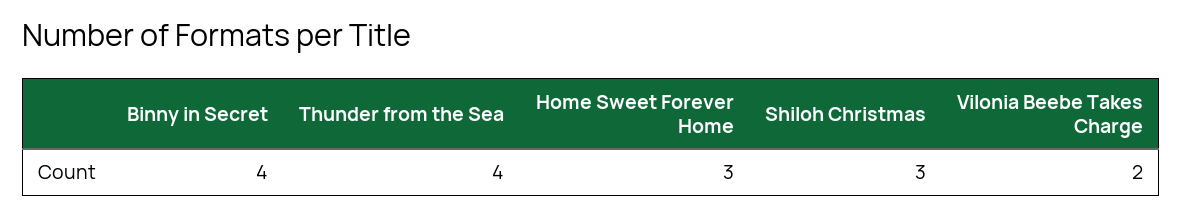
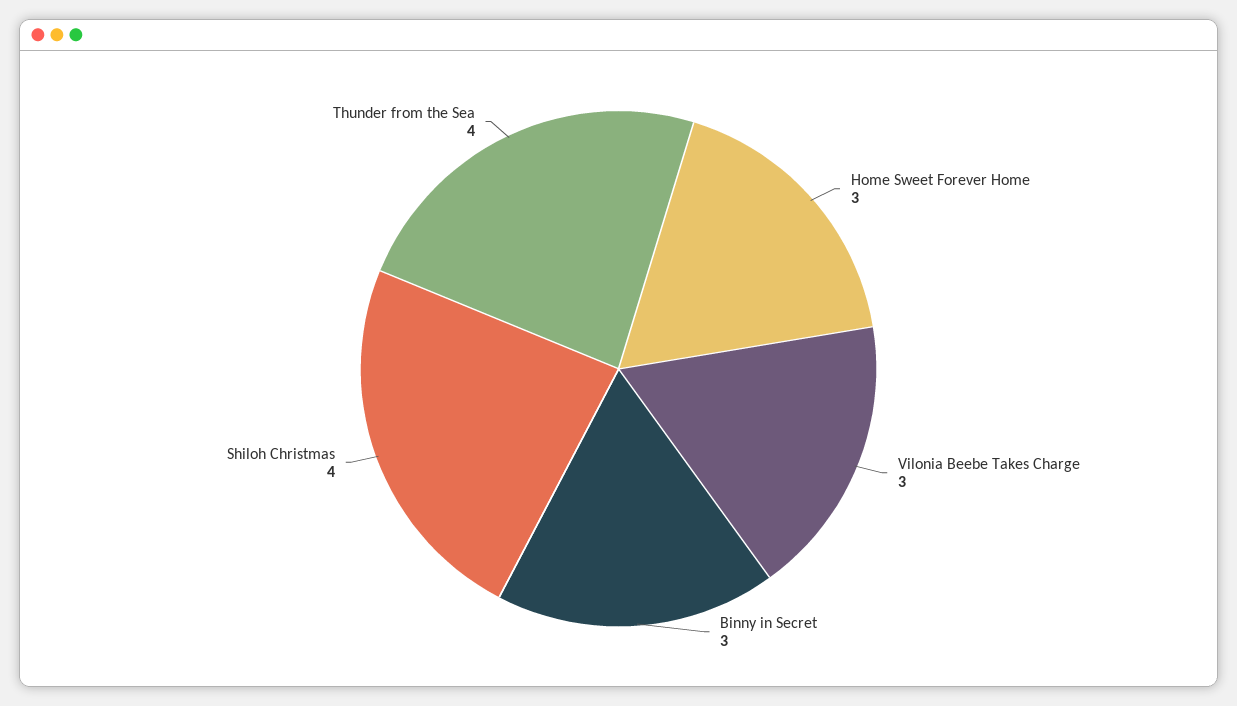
  {
-   "Binny in Secret": 4,
+   "Binny in Secret": 3,
    "Thunder from the Sea": 4,
    "Home Sweet Forever Home": 3,
-   "Shiloh Christmas": 3,
+   "Shiloh Christmas": 4,
-   "Vilonia Beebe Takes Charge": 2
+   "Vilonia Beebe Takes Charge": 3
  }

